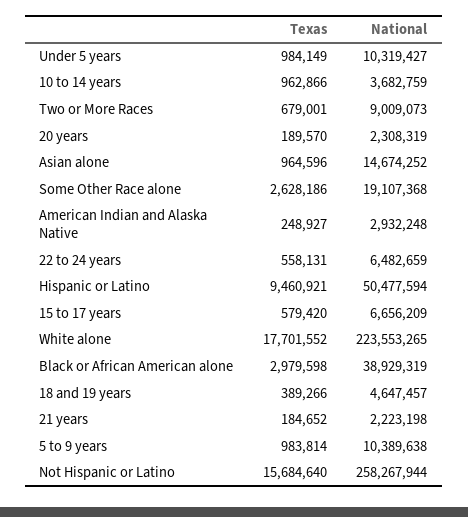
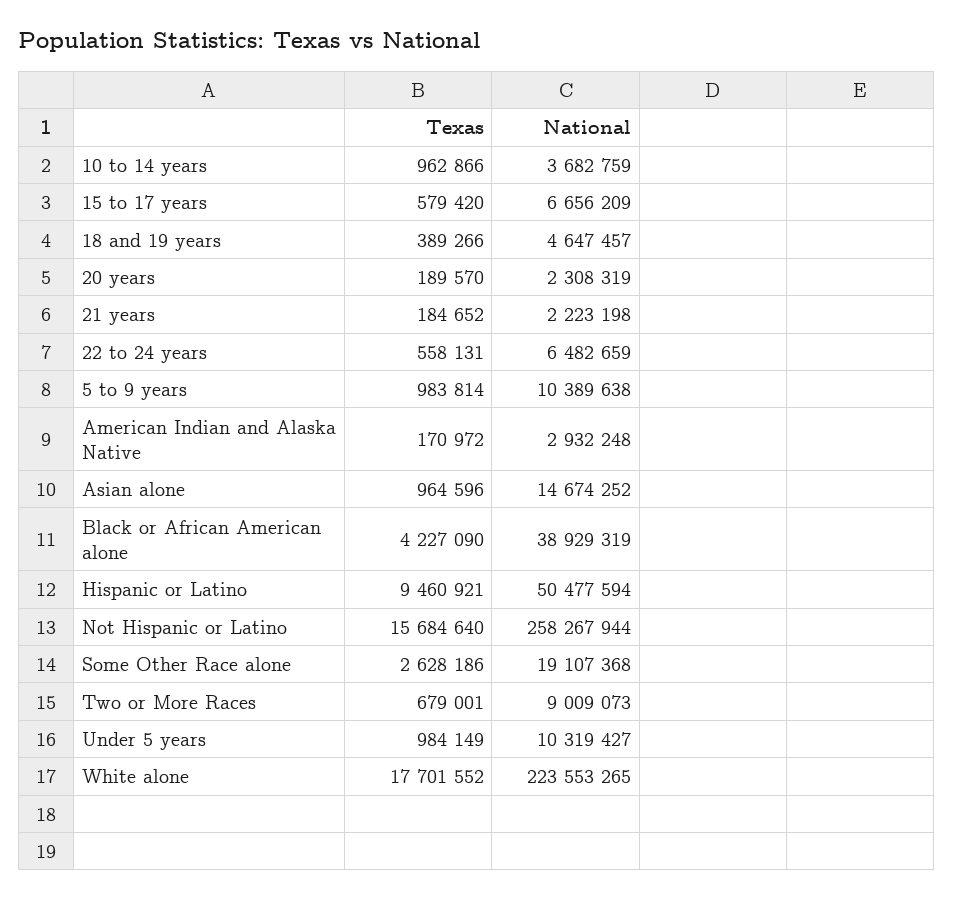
  {
    "Texas": {
      "Under 5 years": 984149,
      "10 to 14 years": 962866,
      "Two or More Races": 679001,
      "20 years": 189570,
      "Asian alone": 964596,
      "Some Other Race alone": 2628186,
-     "American Indian and Alaska Native": 248927,
+     "American Indian and Alaska Native": 170972,
      "22 to 24 years": 558131,
      "Hispanic or Latino": 9460921,
      "15 to 17 years": 579420,
      "White alone": 17701552,
-     "Black or African American alone": 2979598,
+     "Black or African American alone": 4227090,
      "18 and 19 years": 389266,
      "21 years": 184652,
      "5 to 9 years": 983814,
      "Not Hispanic or Latino": 15684640
    },
    "National": {
      "Under 5 years": 10319427,
      "10 to 14 years": 3682759,
      "Two or More Races": 9009073,
      "20 years": 2308319,
      "Asian alone": 14674252,
      "Some Other Race alone": 19107368,
      "American Indian and Alaska Native": 2932248,
      "22 to 24 years": 6482659,
      "Hispanic or Latino": 50477594,
      "15 to 17 years": 6656209,
      "White alone": 223553265,
      "Black or African American alone": 38929319,
      "18 and 19 years": 4647457,
      "21 years": 2223198,
      "5 to 9 years": 10389638,
      "Not Hispanic or Latino": 258267944
    }
  }

